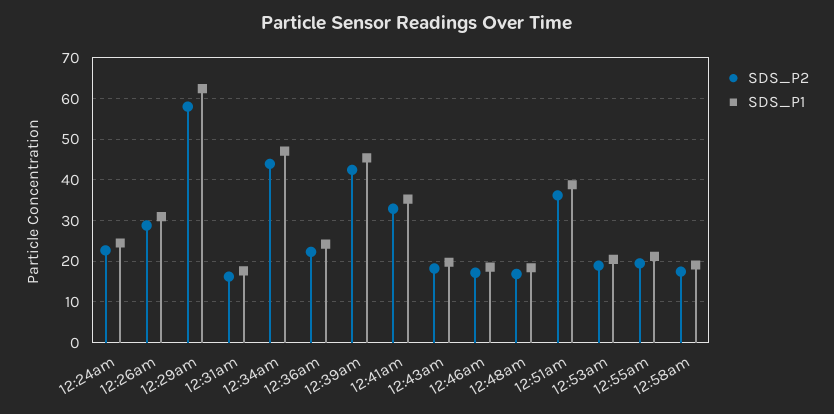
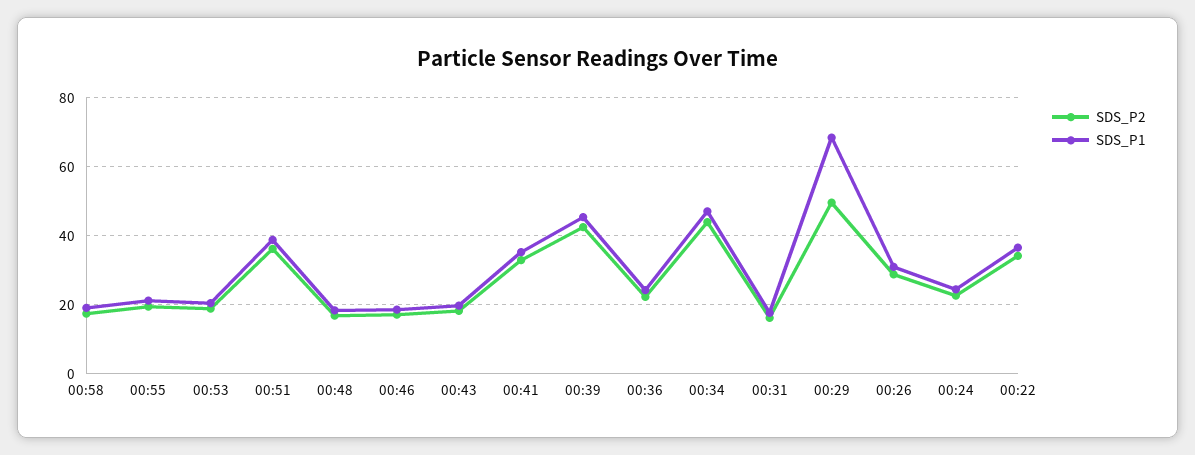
  {
    "SDS_P2": {
      "12:24am": 22,
      "12:26am": 28,
-     "12:29am": 58,
+     "12:29am": 50,
      "12:31am": 16,
      "12:34am": 44,
      "12:36am": 22,
      "12:39am": 42,
      "12:41am": 32,
      "12:43am": 18,
      "12:46am": 18,
      "12:48am": 16,
      "12:51am": 36,
      "12:53am": 18,
      "12:55am": 20,
-     "12:58am": 18
+     "12:58am": 18,
+     "00:22": 34
    },
    "SDS_P1": {
      "12:24am": 24,
      "12:26am": 30,
-     "12:29am": 62,
+     "12:29am": 68,
      "12:31am": 18,
      "12:34am": 48,
      "12:36am": 24,
      "12:39am": 46,
      "12:41am": 36,
      "12:43am": 20,
      "12:46am": 18,
      "12:48am": 18,
      "12:51am": 38,
      "12:53am": 20,
      "12:55am": 22,
-     "12:58am": 20
+     "12:58am": 20,
+     "00:22": 36
    }
  }

